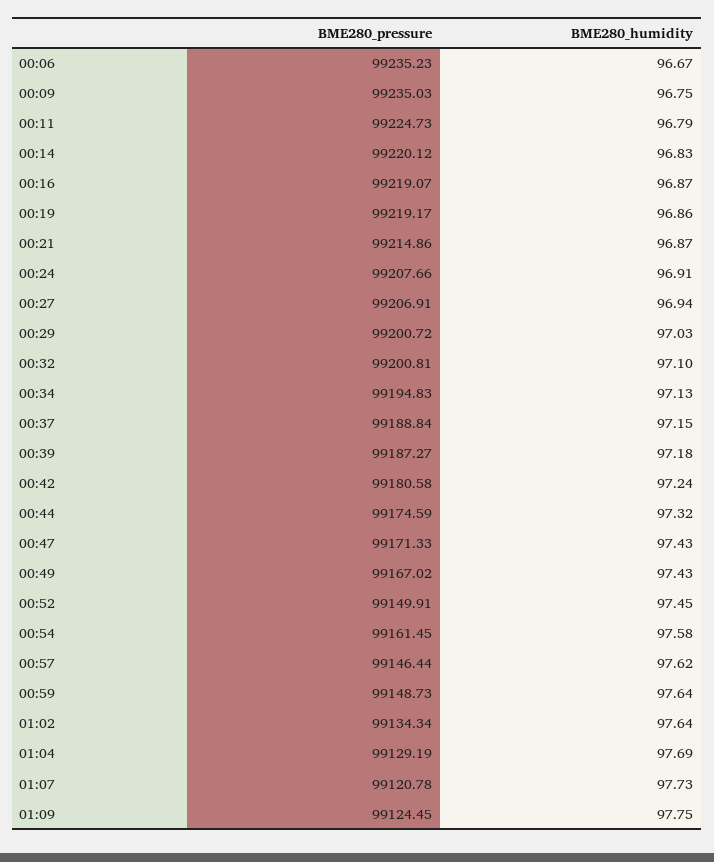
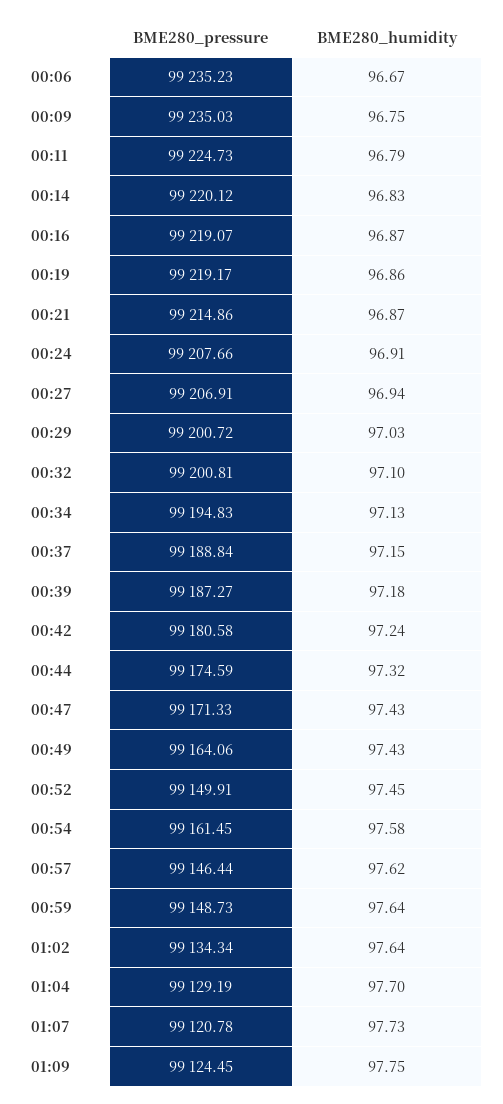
  {
    "BME280_pressure": {
      "00:06": 99235.23,
      "00:09": 99235.03,
      "00:11": 99224.73,
      "00:14": 99220.12,
      "00:16": 99219.07,
      "00:19": 99219.17,
      "00:21": 99214.86,
      "00:24": 99207.66,
      "00:27": 99206.91,
      "00:29": 99200.72,
      "00:32": 99200.81,
      "00:34": 99194.83,
      "00:37": 99188.84,
      "00:39": 99187.27,
      "00:42": 99180.58,
      "00:44": 99174.59,
      "00:47": 99171.33,
-     "00:49": 99167.02,
+     "00:49": 99164.06,
      "00:52": 99149.91,
      "00:54": 99161.45,
      "00:57": 99146.44,
      "00:59": 99148.73,
      "01:02": 99134.34,
      "01:04": 99129.19,
      "01:07": 99120.78,
      "01:09": 99124.45
    },
    "BME280_humidity": {
      "00:06": 96.67,
      "00:09": 96.75,
      "00:11": 96.79,
      "00:14": 96.83,
      "00:16": 96.87,
      "00:19": 96.86,
      "00:21": 96.87,
      "00:24": 96.91,
      "00:27": 96.94,
      "00:29": 97.03,
      "00:32": 97.1,
      "00:34": 97.13,
      "00:37": 97.15,
      "00:39": 97.18,
      "00:42": 97.24,
      "00:44": 97.32,
      "00:47": 97.43,
      "00:49": 97.43,
      "00:52": 97.45,
      "00:54": 97.58,
      "00:57": 97.62,
      "00:59": 97.64,
      "01:02": 97.64,
-     "01:04": 97.69,
+     "01:04": 97.7,
      "01:07": 97.73,
      "01:09": 97.75
    }
  }

